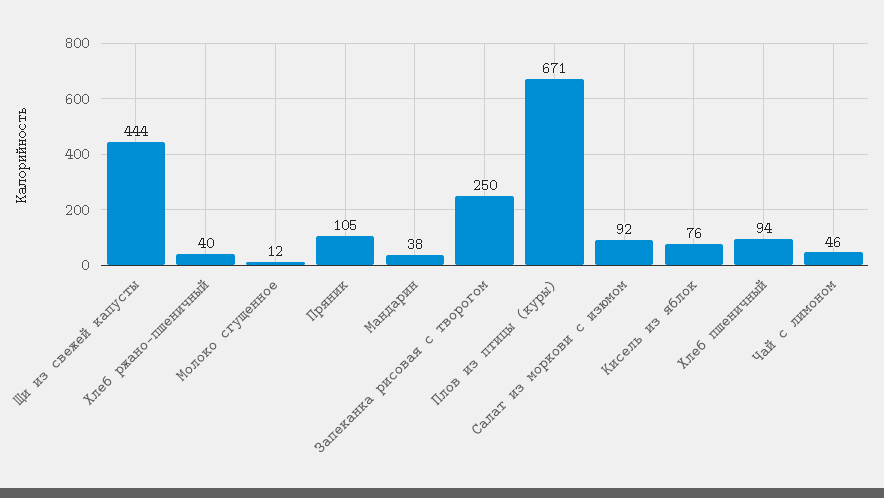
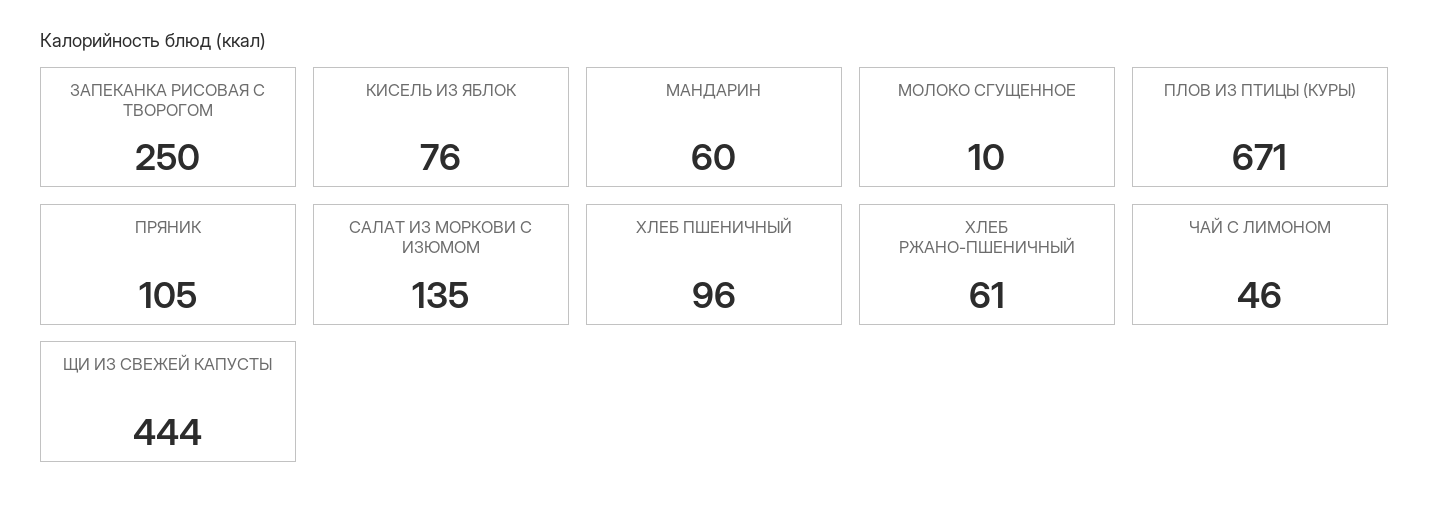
  {
    "Щи из свежей капусты": 444,
-   "Хлеб ржано-пшеничный": 40,
+   "Хлеб ржано-пшеничный": 61,
-   "Молоко сгущенное": 12,
+   "Молоко сгущенное": 10,
    "Пряник": 105,
-   "Мандарин": 38,
+   "Мандарин": 60,
    "Запеканка рисовая с творогом": 250,
    "Плов из птицы (куры)": 671,
-   "Салат из моркови с изюмом": 92,
+   "Салат из моркови с изюмом": 135,
    "Кисель из яблок": 76,
-   "Хлеб пшеничный": 94,
+   "Хлеб пшеничный": 96,
    "Чай с лимоном": 46
  }

